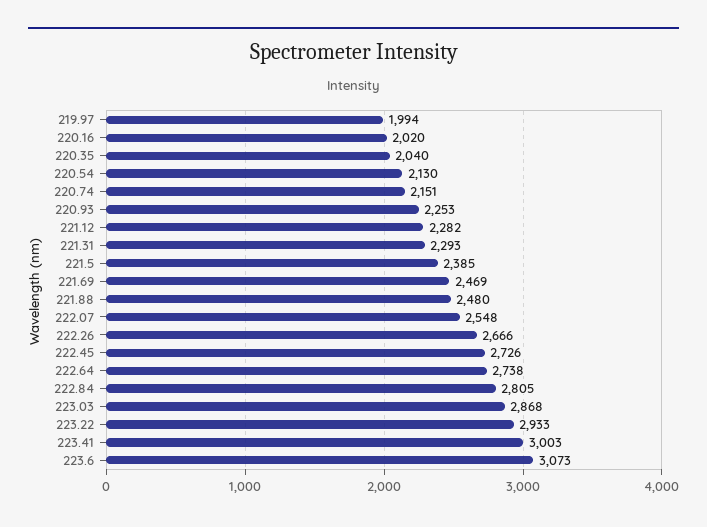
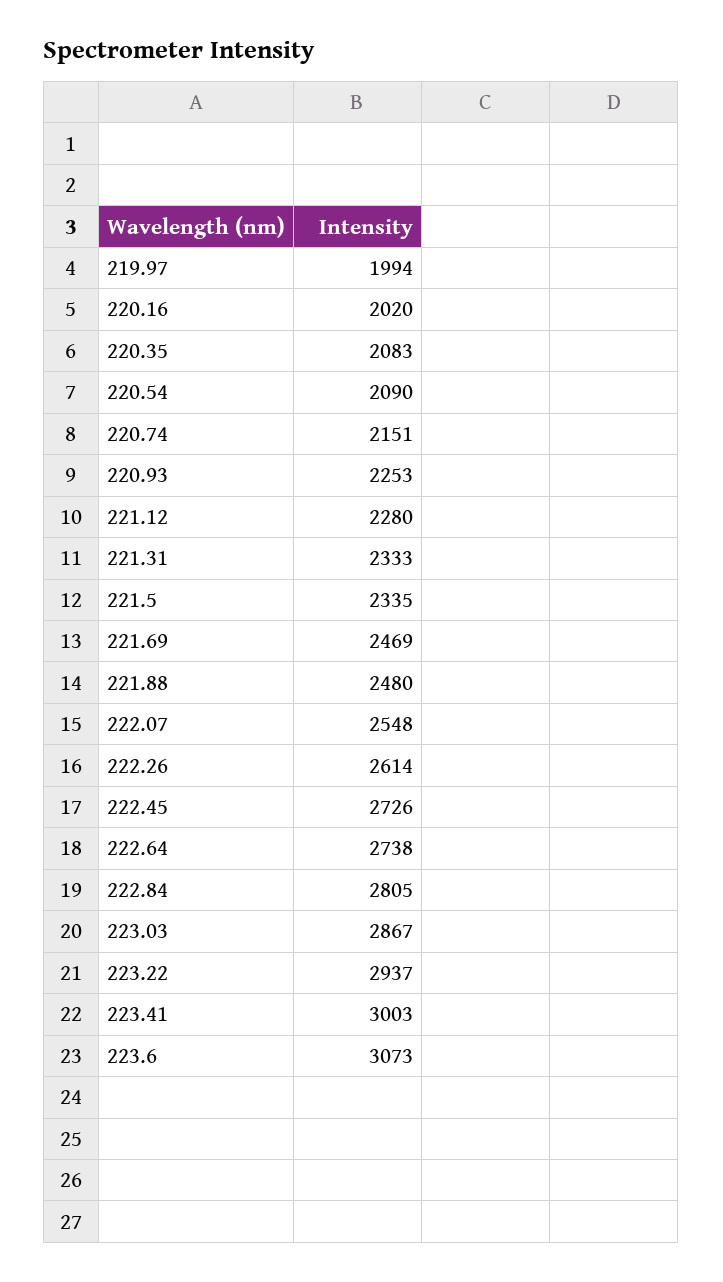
  {
    "219.97": 1994,
    "220.16": 2020,
-   "220.35": 2040,
+   "220.35": 2083,
-   "220.54": 2130,
+   "220.54": 2090,
    "220.74": 2151,
    "220.93": 2253,
-   "221.12": 2282,
+   "221.12": 2280,
-   "221.31": 2293,
+   "221.31": 2333,
-   "221.5": 2385,
+   "221.5": 2335,
    "221.69": 2469,
    "221.88": 2480,
    "222.07": 2548,
-   "222.26": 2666,
+   "222.26": 2614,
    "222.45": 2726,
    "222.64": 2738,
    "222.84": 2805,
-   "223.03": 2868,
+   "223.03": 2867,
-   "223.22": 2933,
+   "223.22": 2937,
    "223.41": 3003,
    "223.6": 3073
  }

